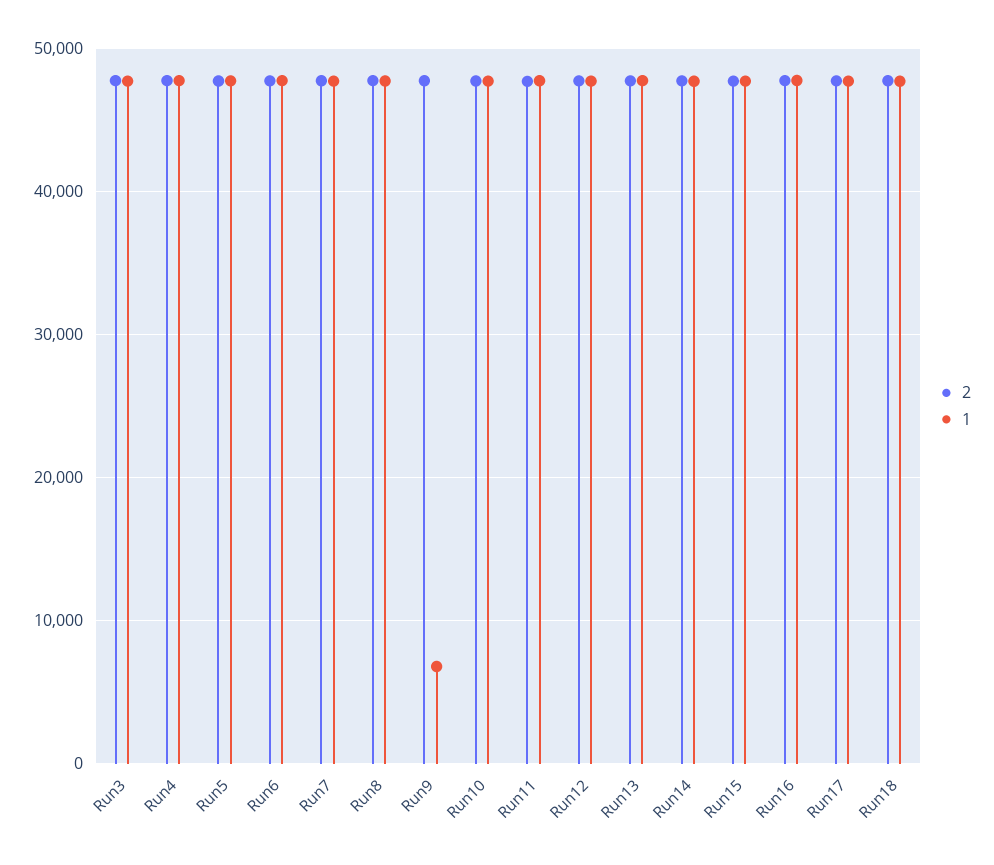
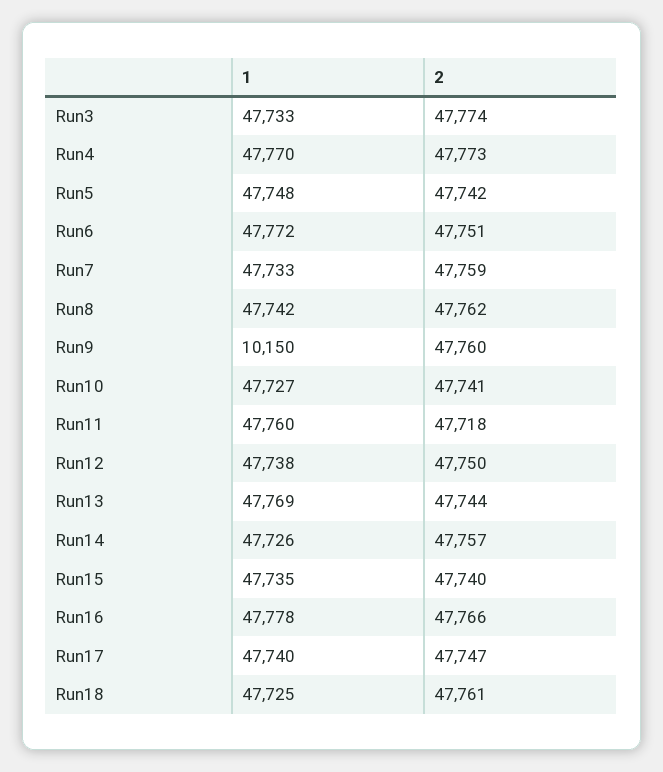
  {
    "2": {
      "Run3": 47774,
      "Run4": 47773,
      "Run5": 47742,
      "Run6": 47751,
      "Run7": 47759,
      "Run8": 47762,
      "Run9": 47760,
      "Run10": 47741,
      "Run11": 47718,
      "Run12": 47750,
      "Run13": 47744,
      "Run14": 47757,
      "Run15": 47740,
      "Run16": 47766,
      "Run17": 47747,
      "Run18": 47761
    },
    "1": {
      "Run3": 47733,
      "Run4": 47770,
      "Run5": 47748,
      "Run6": 47772,
      "Run7": 47733,
      "Run8": 47742,
-     "Run9": 7000,
+     "Run9": 10150,
      "Run10": 47727,
      "Run11": 47760,
      "Run12": 47738,
      "Run13": 47769,
      "Run14": 47726,
      "Run15": 47735,
      "Run16": 47778,
      "Run17": 47740,
      "Run18": 47725
    }
  }

